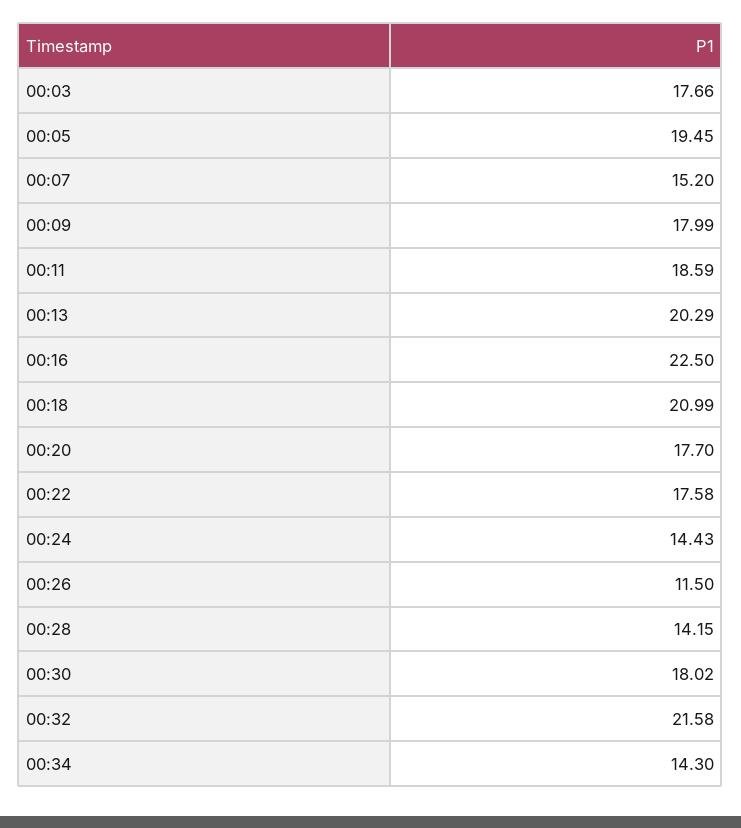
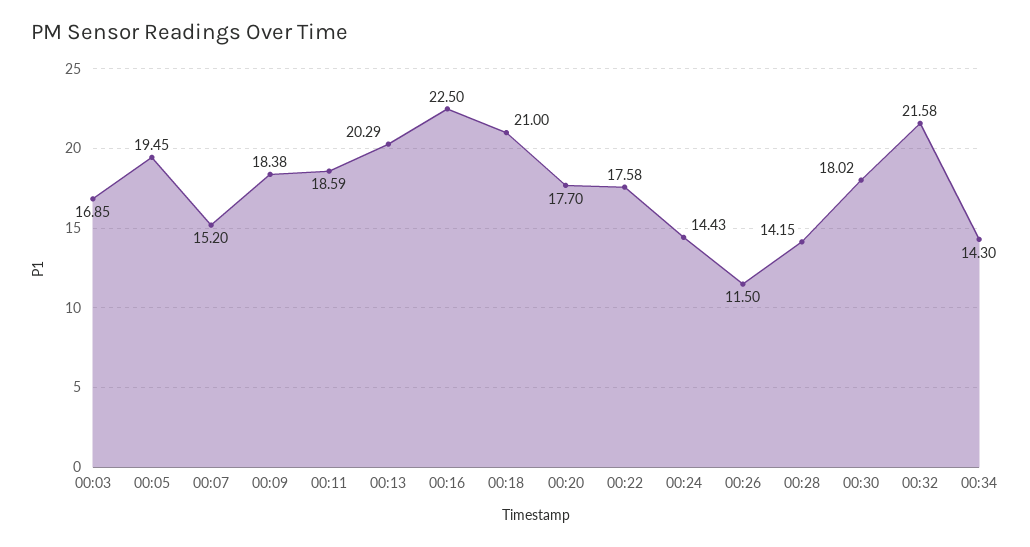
  {
-   "00:03": 17.66,
+   "00:03": 16.85,
    "00:05": 19.45,
    "00:07": 15.2,
-   "00:09": 17.99,
+   "00:09": 18.38,
    "00:11": 18.59,
    "00:13": 20.29,
    "00:16": 22.5,
-   "00:18": 20.99,
+   "00:18": 21,
    "00:20": 17.7,
    "00:22": 17.58,
    "00:24": 14.43,
    "00:26": 11.5,
    "00:28": 14.15,
    "00:30": 18.02,
    "00:32": 21.58,
    "00:34": 14.3
  }

